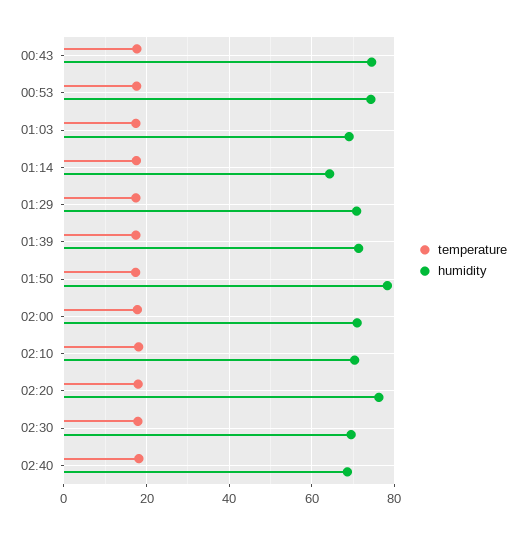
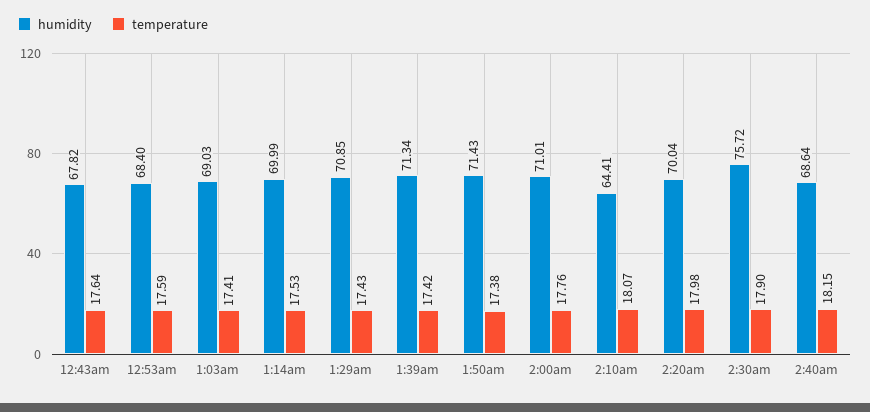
  {
    "temperature": {
      "00:43": 17.64,
      "00:53": 17.59,
      "01:03": 17.41,
      "01:14": 17.53,
      "01:29": 17.43,
      "01:39": 17.42,
      "01:50": 17.38,
      "02:00": 17.76,
      "02:10": 18.07,
      "02:20": 17.98,
      "02:30": 17.9,
      "02:40": 18.15
    },
    "humidity": {
-     "00:43": 74,
+     "00:43": 67.82,
-     "00:53": 74,
+     "00:53": 68.4,
      "01:03": 69.03,
-     "01:14": 64,
+     "01:14": 69.99,
      "01:29": 70.85,
      "01:39": 71.34,
-     "01:50": 78,
+     "01:50": 71.43,
      "02:00": 71.01,
-     "02:10": 70,
+     "02:10": 64.41,
-     "02:20": 76,
+     "02:20": 70.04,
-     "02:30": 70,
+     "02:30": 75.72,
      "02:40": 68.64
    }
  }

